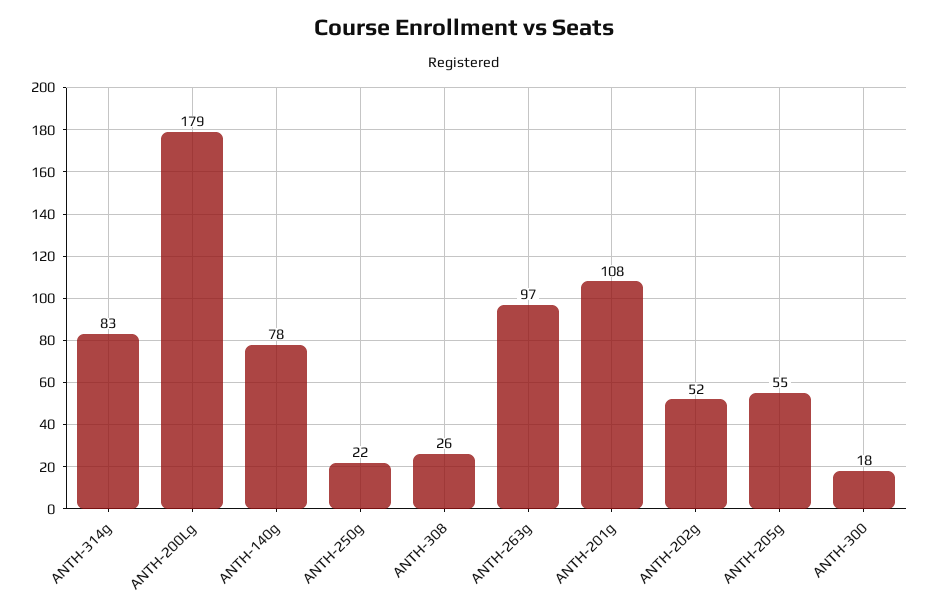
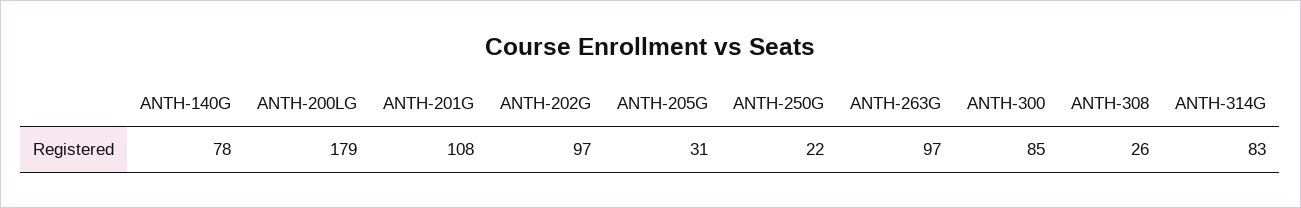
  {
    "ANTH-314g": 83,
    "ANTH-200Lg": 179,
    "ANTH-140g": 78,
    "ANTH-250g": 22,
    "ANTH-308": 26,
    "ANTH-263g": 97,
    "ANTH-201g": 108,
-   "ANTH-202g": 52,
+   "ANTH-202g": 97,
-   "ANTH-205g": 55,
+   "ANTH-205g": 31,
-   "ANTH-300": 18
+   "ANTH-300": 85
  }

